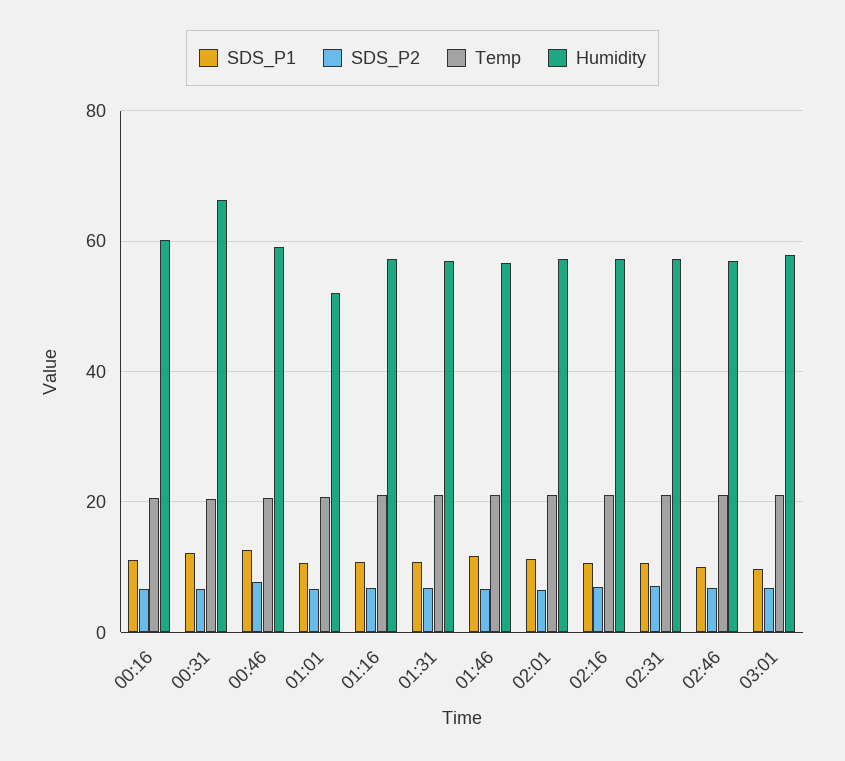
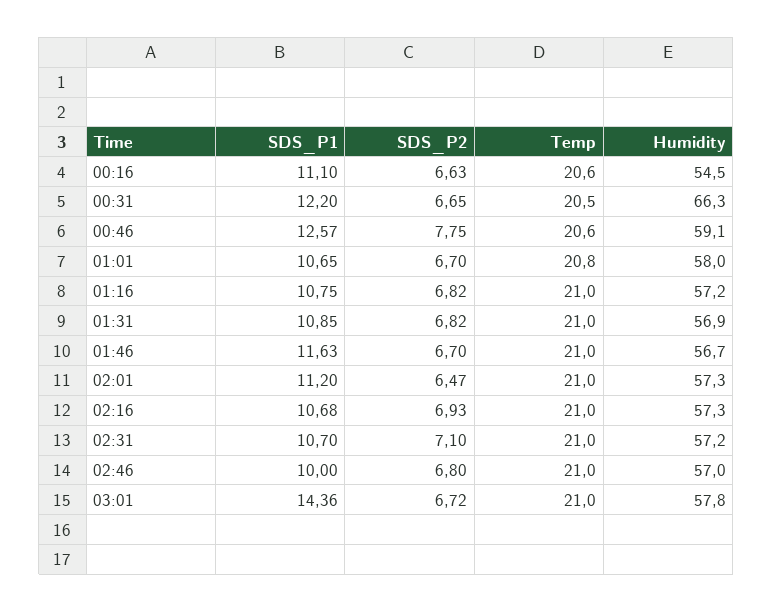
  {
    "SDS_P1": {
      "00:16": 11.1,
      "00:31": 12.2,
      "00:46": 12.57,
      "01:01": 10.65,
      "01:16": 10.75,
      "01:31": 10.85,
      "01:46": 11.63,
      "02:01": 11.2,
      "02:16": 10.68,
      "02:31": 10.7,
      "02:46": 10,
-     "03:01": 10
+     "03:01": 14.36
    },
    "SDS_P2": {
      "00:16": 6.63,
      "00:31": 6.65,
      "00:46": 7.75,
      "01:01": 6.7,
      "01:16": 6.82,
      "01:31": 6.82,
      "01:46": 6.7,
      "02:01": 6.47,
      "02:16": 6.93,
      "02:31": 7.1,
      "02:46": 6.8,
      "03:01": 6.72
    },
    "Temp": {
      "00:16": 20.6,
      "00:31": 20.5,
      "00:46": 20.6,
      "01:01": 20.8,
      "01:16": 21,
      "01:31": 21,
      "01:46": 21,
      "02:01": 21,
      "02:16": 21,
      "02:31": 21,
      "02:46": 21,
      "03:01": 21
    },
    "Humidity": {
-     "00:16": 60,
+     "00:16": 54.5,
      "00:31": 66.3,
      "00:46": 59.1,
-     "01:01": 52,
+     "01:01": 58,
      "01:16": 57.2,
      "01:31": 56.9,
      "01:46": 56.7,
      "02:01": 57.3,
      "02:16": 57.3,
      "02:31": 57.2,
      "02:46": 57,
      "03:01": 57.8
    }
  }

